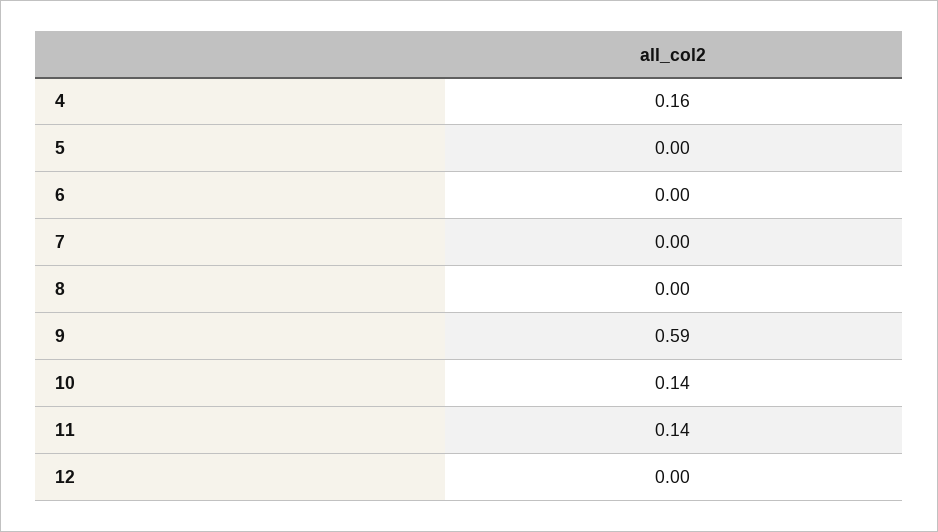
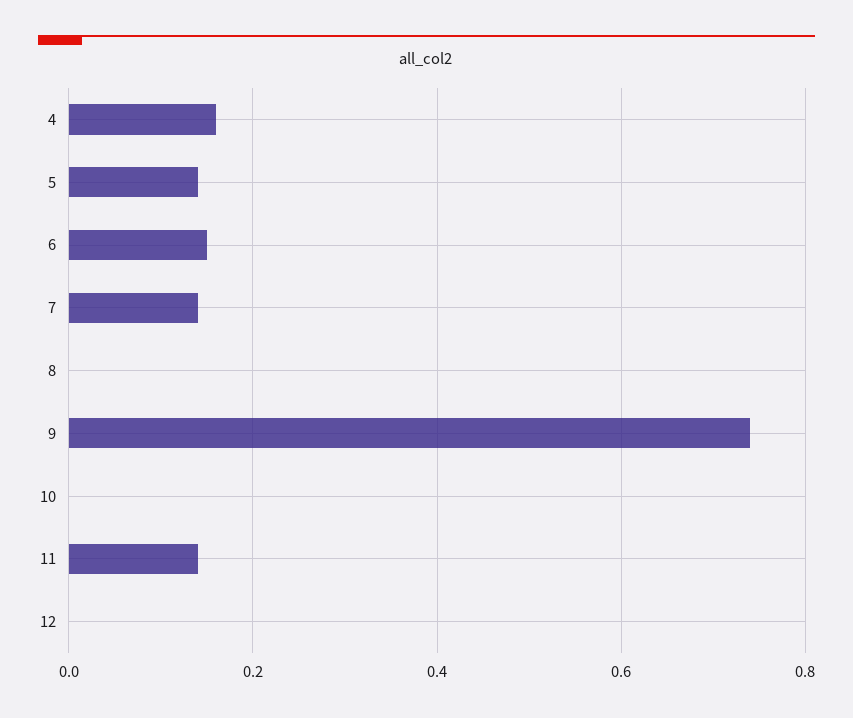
  {
    "4": 0.16,
-   "5": 0,
+   "5": 0.15,
-   "6": 0,
+   "6": 0.15,
-   "7": 0,
+   "7": 0.15,
    "8": 0,
-   "9": 0.59,
+   "9": 0.75,
-   "10": 0.14,
+   "10": 0,
    "11": 0.14,
    "12": 0
  }

